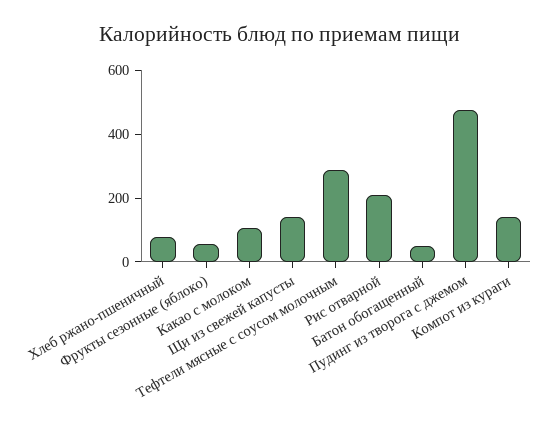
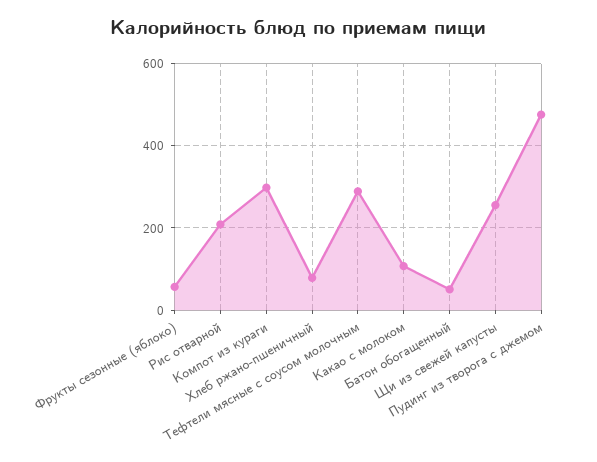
  {
    "Хлеб ржано-пшеничный": 80,
    "Фрукты сезонные (яблоко)": 60,
    "Какао с молоком": 100,
-   "Щи из свежей капусты": 150,
+   "Щи из свежей капусты": 260,
    "Тефтели мясные с соусом молочным": 280,
    "Рис отварной": 200,
    "Батон обогащенный": 60,
    "Пудинг из творога с джемом": 480,
-   "Компот из кураги": 150
+   "Компот из кураги": 300
  }

